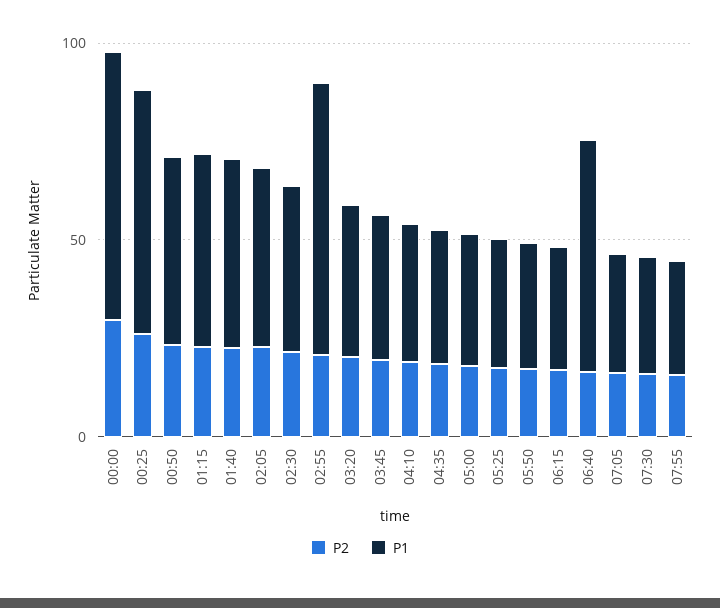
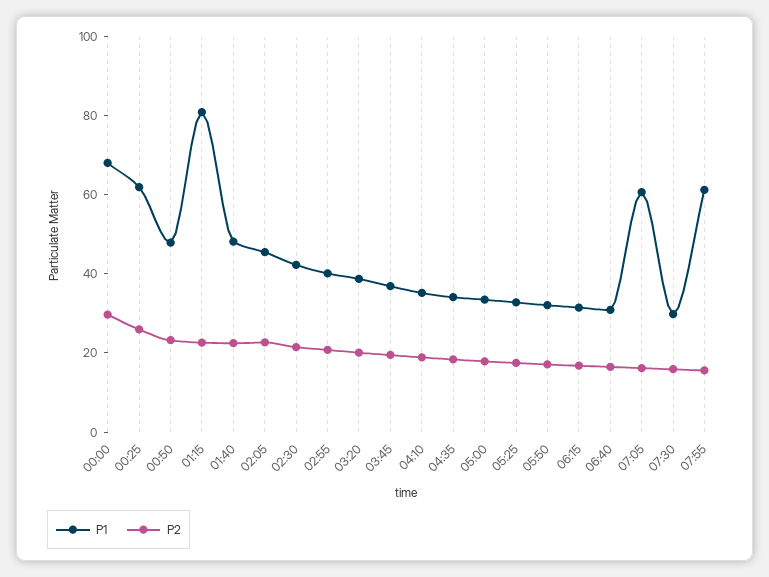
  {
    "P2": {
      "00:00": 30,
      "00:25": 25,
      "00:50": 25,
      "01:15": 25,
      "01:40": 20,
      "02:05": 25,
      "02:30": 20,
      "02:55": 20,
      "03:20": 20,
      "03:45": 20,
      "04:10": 20,
      "04:35": 20,
      "05:00": 20,
      "05:25": 20,
      "05:50": 15,
      "06:15": 15,
      "06:40": 15,
      "07:05": 15,
      "07:30": 15,
      "07:55": 15
    },
    "P1": {
      "00:00": 70,
      "00:25": 60,
      "00:50": 50,
-     "01:15": 50,
+     "01:15": 80,
      "01:40": 50,
      "02:05": 45,
      "02:30": 40,
-     "02:55": 70,
+     "02:55": 40,
      "03:20": 40,
      "03:45": 35,
      "04:10": 35,
      "04:35": 35,
      "05:00": 35,
      "05:25": 35,
      "05:50": 30,
      "06:15": 30,
-     "06:40": 60,
+     "06:40": 30,
-     "07:05": 30,
+     "07:05": 60,
      "07:30": 30,
-     "07:55": 30
+     "07:55": 60
    }
  }

